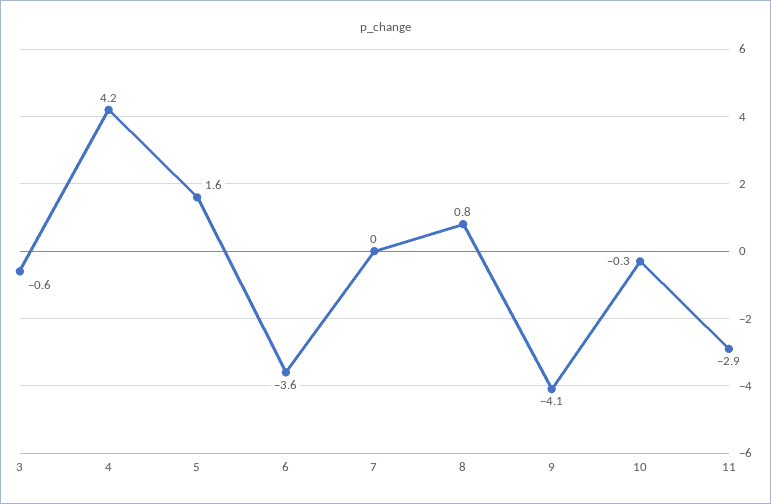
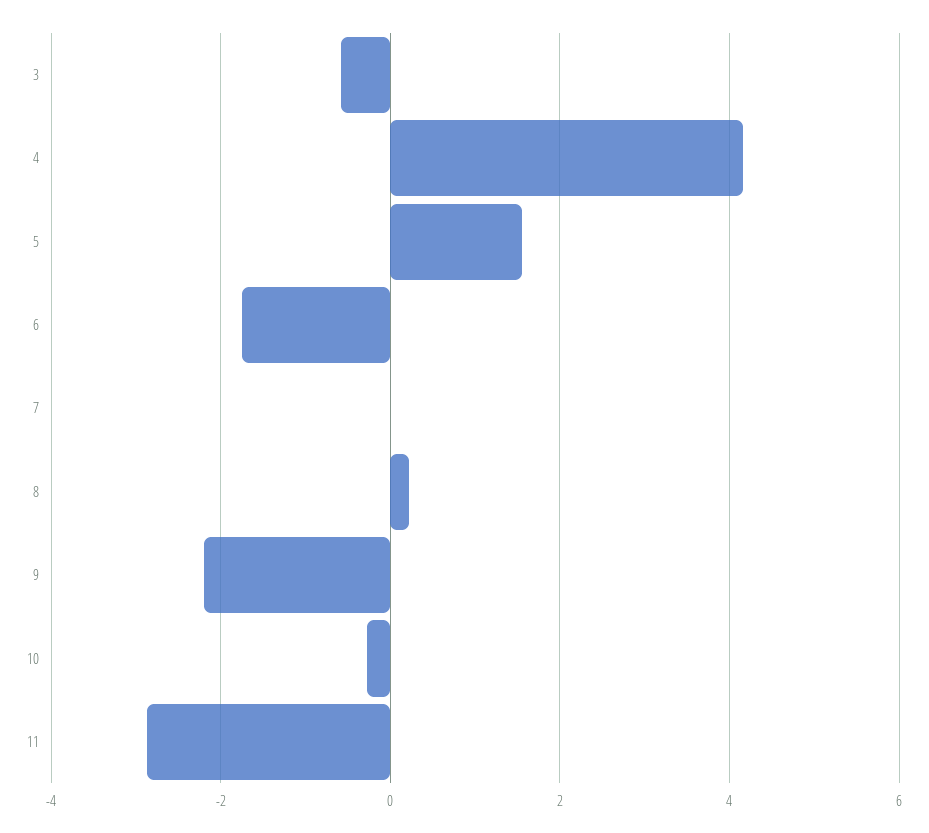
  {
    "3": -0.6,
    "4": 4.2,
    "5": 1.6,
-   "6": -3.6,
+   "6": -1.8,
    "7": 0,
-   "8": 0.8,
+   "8": 0.2,
-   "9": -4.1,
+   "9": -2.2,
    "10": -0.3,
    "11": -2.9
  }

